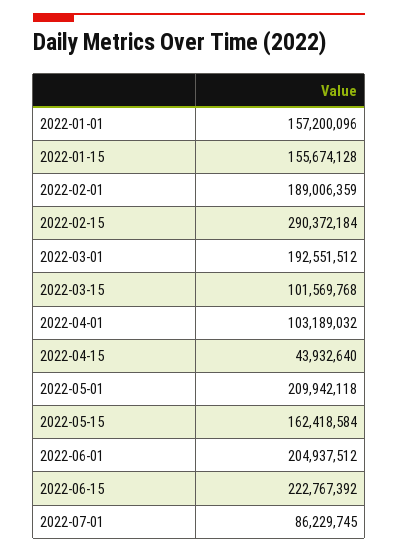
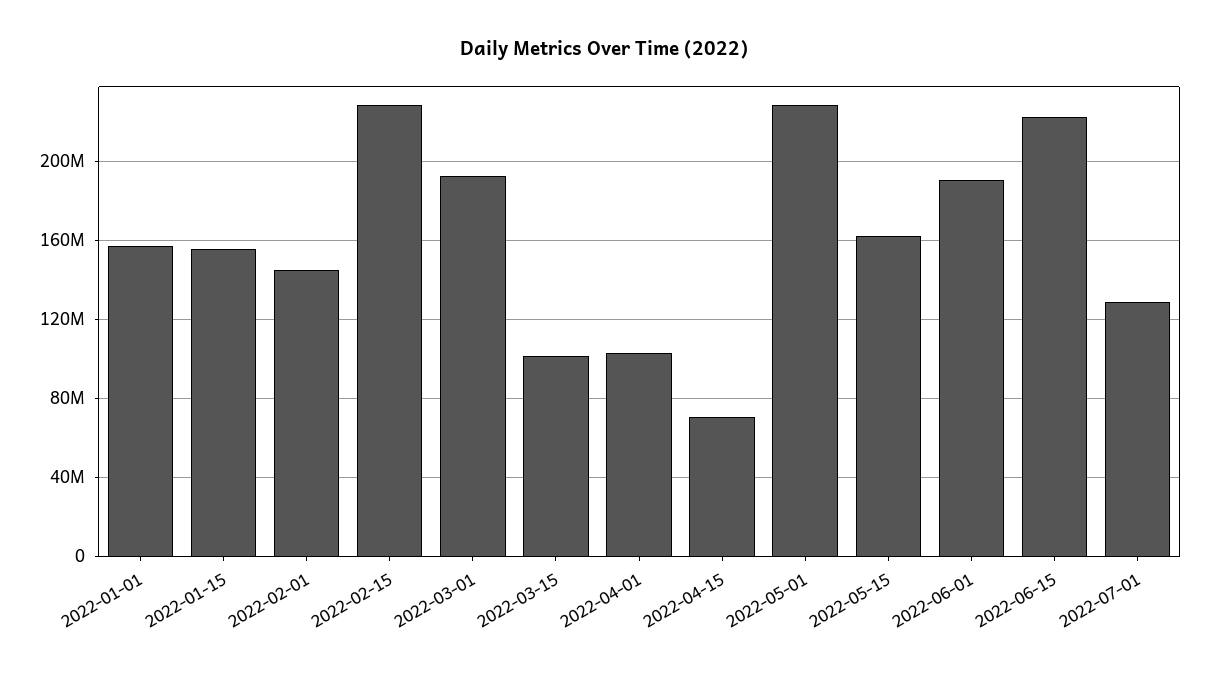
  {
    "2022-01-01": 157200096,
    "2022-01-15": 155674128,
-   "2022-02-01": 189006359,
+   "2022-02-01": 145000000,
-   "2022-02-15": 290372184,
+   "2022-02-15": 230000000,
    "2022-03-01": 192551512,
    "2022-03-15": 101569768,
    "2022-04-01": 103189032,
-   "2022-04-15": 43932640,
+   "2022-04-15": 70000000,
-   "2022-05-01": 209942118,
+   "2022-05-01": 230000000,
    "2022-05-15": 162418584,
-   "2022-06-01": 204937512,
+   "2022-06-01": 190000000,
    "2022-06-15": 222767392,
-   "2022-07-01": 86229745
+   "2022-07-01": 130000000
  }

